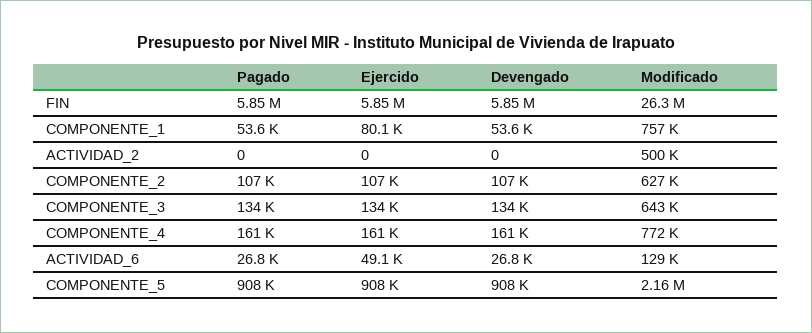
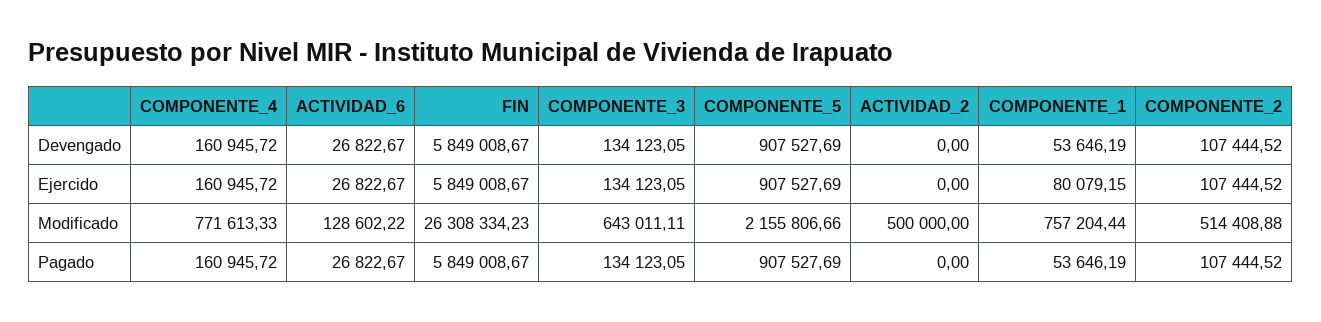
  {
    "Pagado": {
      "FIN": 5849008.67,
      "COMPONENTE_1": 53646.19,
      "ACTIVIDAD_2": 0,
      "COMPONENTE_2": 107444.52,
      "COMPONENTE_3": 134123.05,
      "COMPONENTE_4": 160945.72,
      "ACTIVIDAD_6": 26822.67,
      "COMPONENTE_5": 907527.69
    },
    "Ejercido": {
      "FIN": 5849008.67,
      "COMPONENTE_1": 80079.15,
      "ACTIVIDAD_2": 0,
      "COMPONENTE_2": 107444.52,
      "COMPONENTE_3": 134123.05,
      "COMPONENTE_4": 160945.72,
-     "ACTIVIDAD_6": 49100,
+     "ACTIVIDAD_6": 26822.67,
      "COMPONENTE_5": 907527.69
    },
    "Devengado": {
      "FIN": 5849008.67,
      "COMPONENTE_1": 53646.19,
      "ACTIVIDAD_2": 0,
      "COMPONENTE_2": 107444.52,
      "COMPONENTE_3": 134123.05,
      "COMPONENTE_4": 160945.72,
      "ACTIVIDAD_6": 26822.67,
      "COMPONENTE_5": 907527.69
    },
    "Modificado": {
      "FIN": 26308334.23,
      "COMPONENTE_1": 757204.44,
      "ACTIVIDAD_2": 500000,
-     "COMPONENTE_2": 627000,
+     "COMPONENTE_2": 514408.88,
      "COMPONENTE_3": 643011.11,
      "COMPONENTE_4": 771613.33,
      "ACTIVIDAD_6": 128602.22,
      "COMPONENTE_5": 2155806.66
    }
  }

